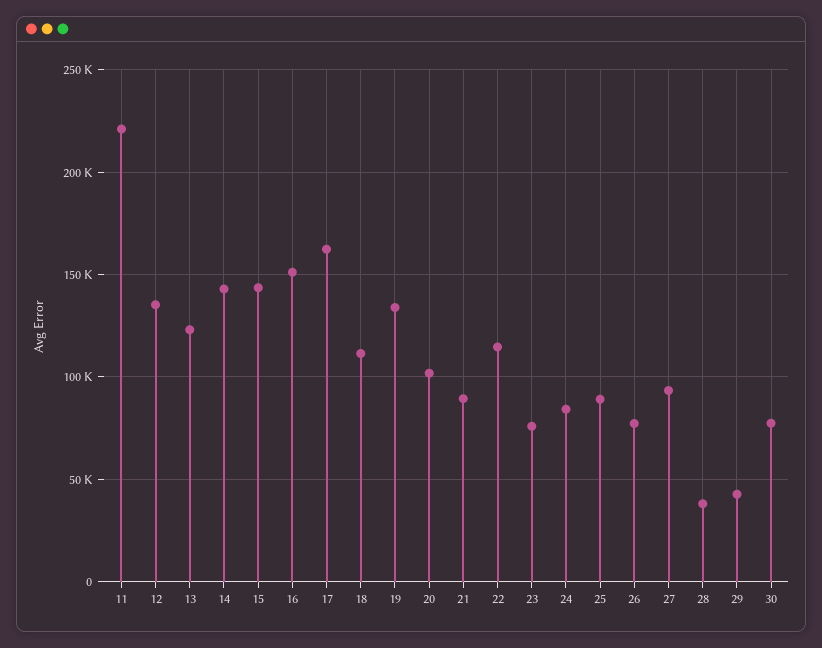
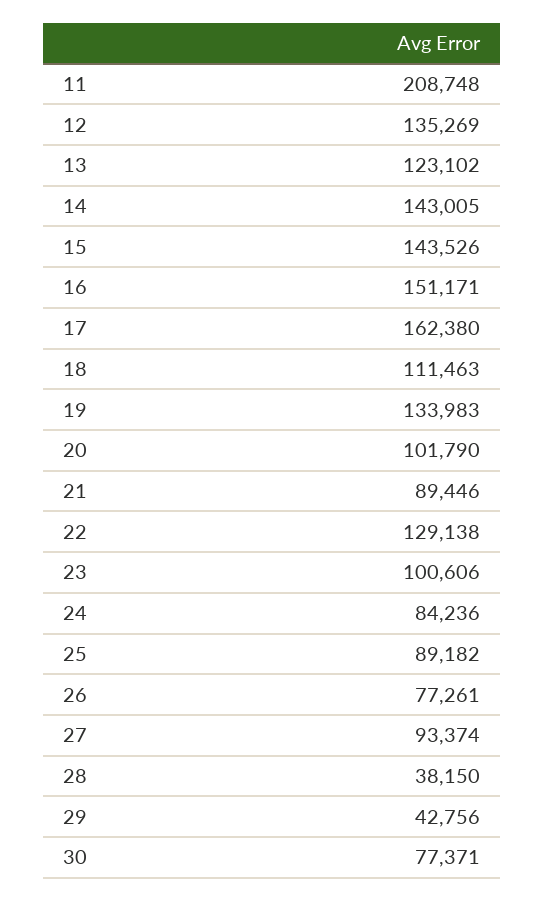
  {
-   "11": 220000,
+   "11": 208748,
    "12": 135269,
    "13": 123102,
    "14": 143005,
    "15": 143526,
    "16": 151171,
    "17": 162380,
    "18": 111463,
    "19": 133983,
    "20": 101790,
    "21": 89446,
-   "22": 115000,
+   "22": 129138,
-   "23": 75000,
+   "23": 100606,
    "24": 84236,
    "25": 89182,
    "26": 77261,
    "27": 93374,
    "28": 38150,
    "29": 42756,
    "30": 77371
  }

